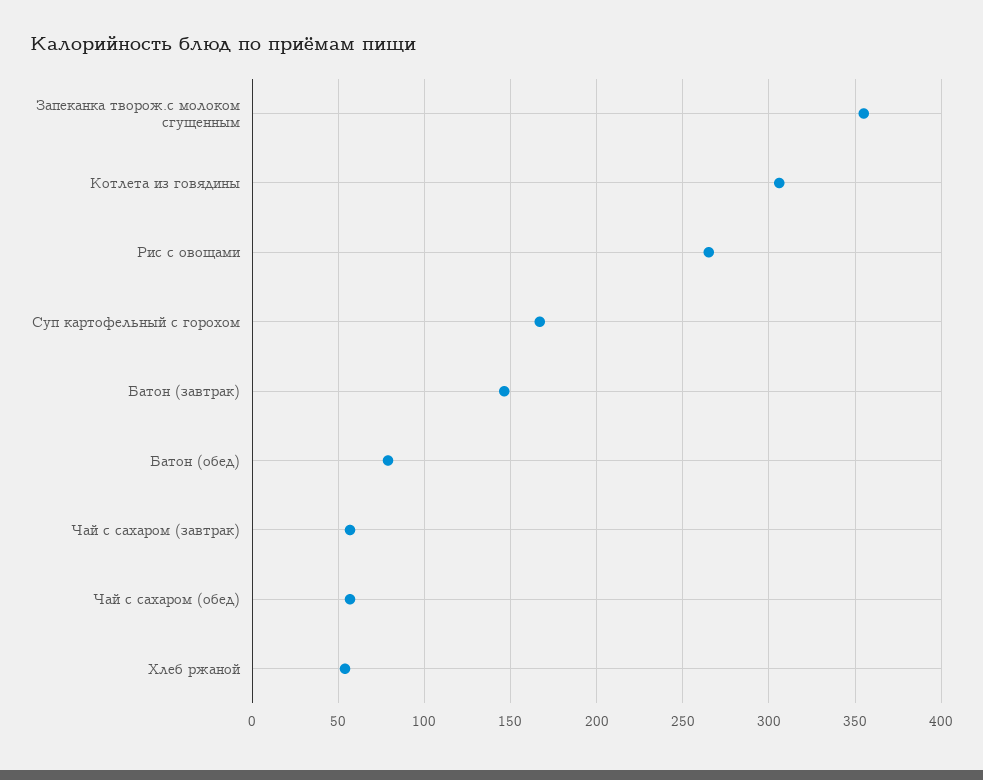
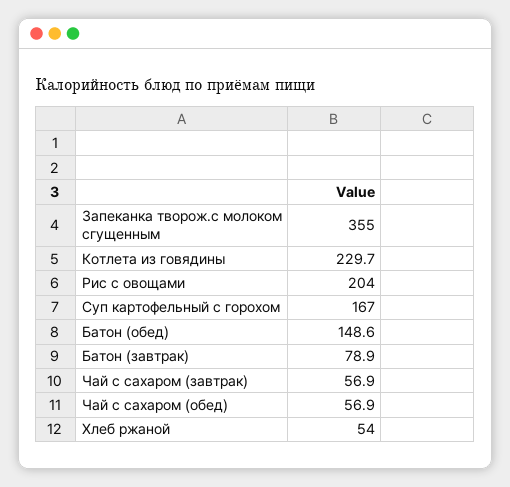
  {
    "Запеканка творож.с молоком сгущенным": 355,
-   "Котлета из говядины": 305,
+   "Котлета из говядины": 229.7,
-   "Рис с овощами": 265,
+   "Рис с овощами": 204,
    "Суп картофельный с горохом": 167,
-   "Батон (завтрак)": 145,
+   "Батон (завтрак)": 78.9,
-   "Батон (обед)": 80,
+   "Батон (обед)": 148.6,
    "Чай с сахаром (завтрак)": 56.9,
    "Чай с сахаром (обед)": 56.9,
    "Хлеб ржаной": 54
  }

